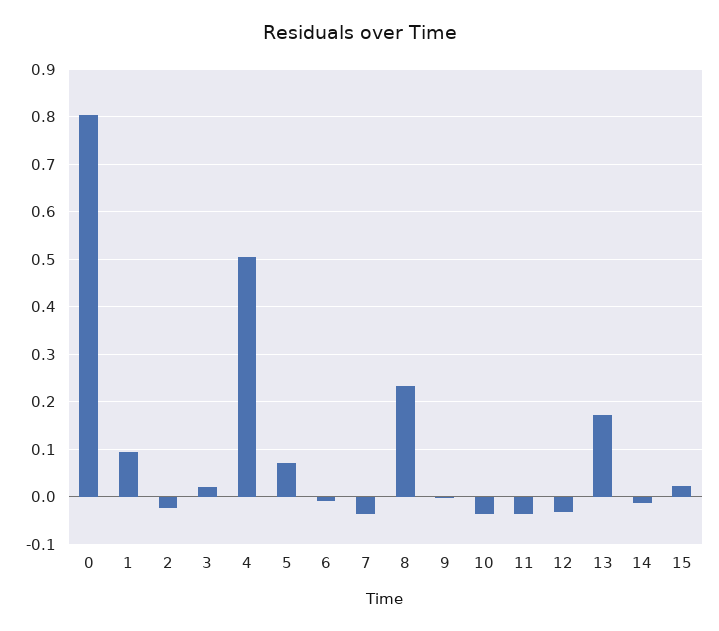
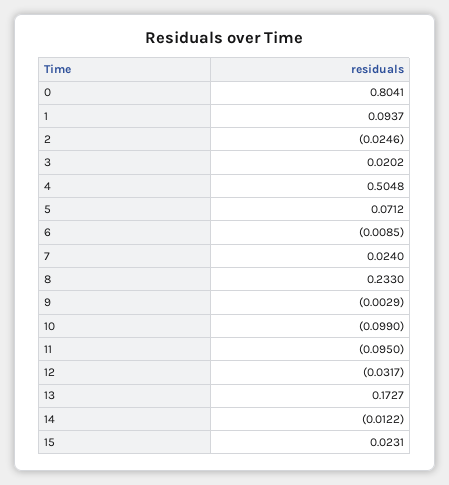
  {
    "0": 0.8041,
    "1": 0.0937,
    "2": -0.0246,
    "3": 0.0202,
    "4": 0.5048,
    "5": 0.0712,
    "6": -0.0085,
-   "7": -0.04,
+   "7": 0.024,
    "8": 0.233,
    "9": -0.0029,
-   "10": -0.04,
+   "10": -0.099,
-   "11": -0.04,
+   "11": -0.095,
    "12": -0.0317,
    "13": 0.1727,
    "14": -0.0122,
    "15": 0.0231
  }

